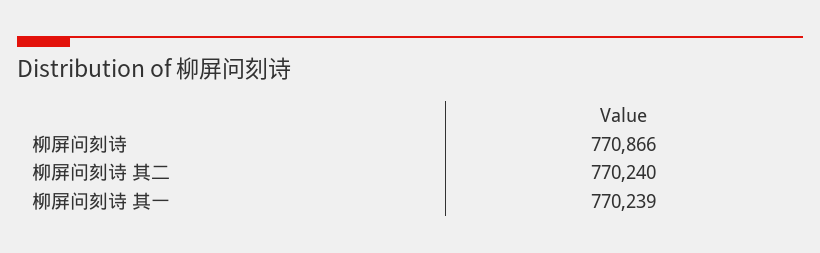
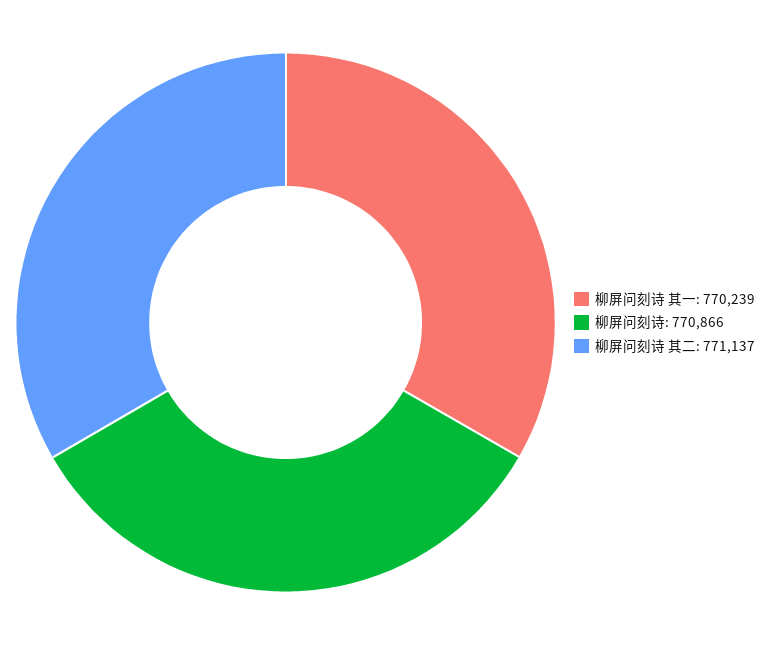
  {
    "柳屏问刻诗": 770866,
-   "柳屏问刻诗 其二": 770240,
+   "柳屏问刻诗 其二": 771137,
    "柳屏问刻诗 其一": 770239
  }

